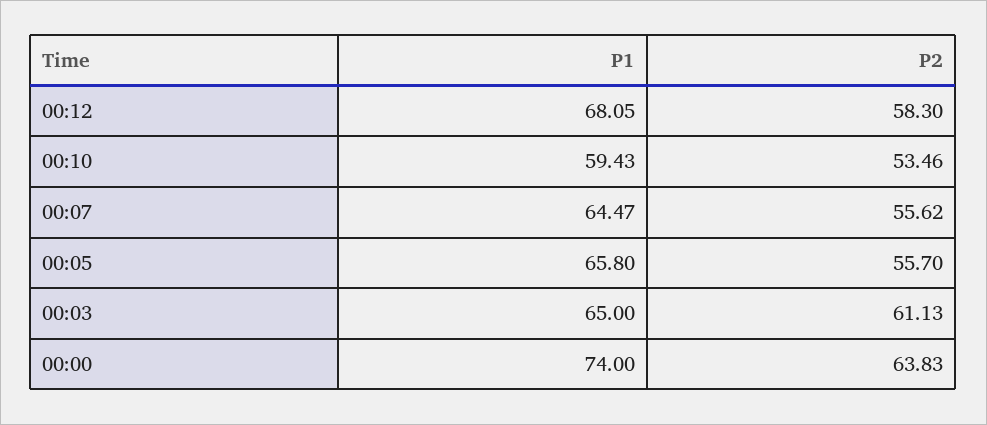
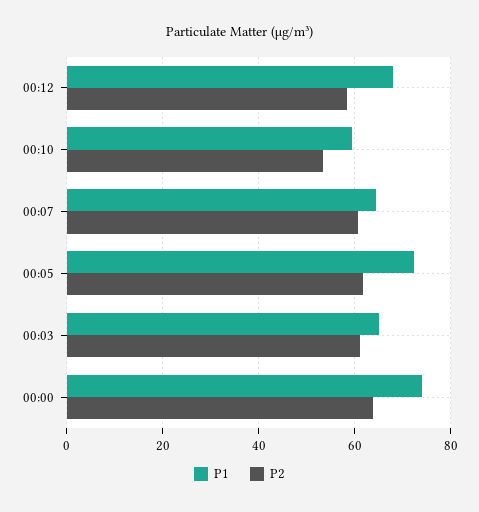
  {
    "P1": {
      "00:12": 68.05,
      "00:10": 59.43,
      "00:07": 64.47,
-     "00:05": 65.8,
+     "00:05": 72,
      "00:03": 65,
      "00:00": 74
    },
    "P2": {
      "00:12": 58.3,
      "00:10": 53.46,
-     "00:07": 55.62,
+     "00:07": 60,
-     "00:05": 55.7,
+     "00:05": 62,
      "00:03": 61.13,
      "00:00": 63.83
    }
  }

